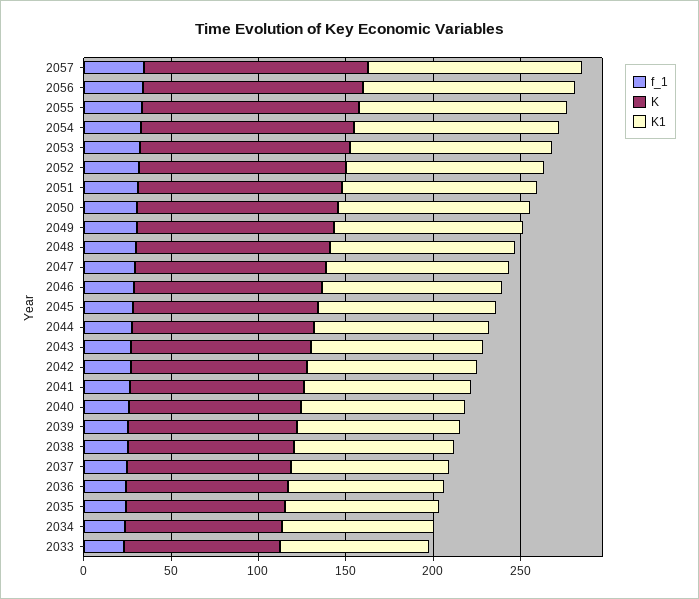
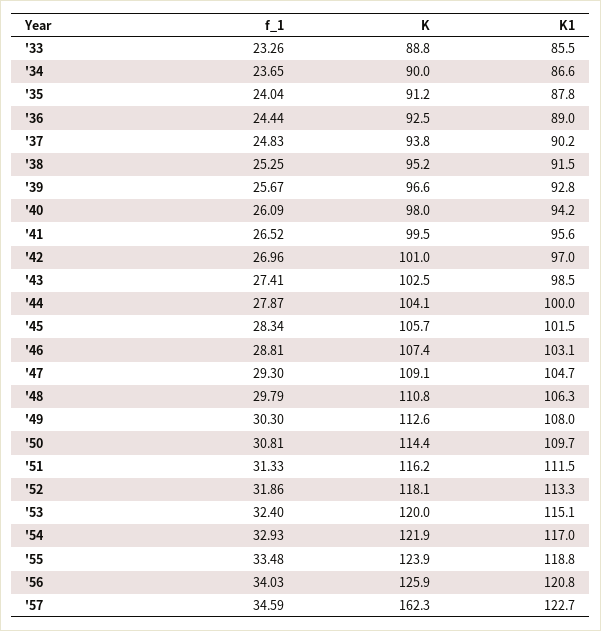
  {
    "f_1": {
      "2057": 34.59,
      "2056": 34.03,
      "2055": 33.48,
      "2054": 32.93,
      "2053": 32.4,
      "2052": 31.86,
      "2051": 31.33,
      "2050": 30.81,
      "2049": 30.3,
      "2048": 29.79,
      "2047": 29.3,
      "2046": 28.81,
      "2045": 28.34,
      "2044": 27.87,
      "2043": 27.41,
      "2042": 26.96,
      "2041": 26.52,
      "2040": 26.09,
      "2039": 25.67,
      "2038": 25.25,
      "2037": 24.83,
      "2036": 24.44,
      "2035": 24.04,
      "2034": 23.65,
      "2033": 23.26
    },
    "K": {
-     "2057": 130,
+     "2057": 162.3,
      "2056": 125.9,
      "2055": 123.9,
      "2054": 121.9,
      "2053": 120,
      "2052": 118.1,
      "2051": 116.2,
      "2050": 114.4,
      "2049": 112.6,
      "2048": 110.8,
      "2047": 109.1,
      "2046": 107.4,
      "2045": 105.7,
      "2044": 104.1,
      "2043": 102.5,
      "2042": 101,
      "2041": 99.5,
      "2040": 98,
      "2039": 96.6,
      "2038": 95.2,
      "2037": 93.8,
      "2036": 92.5,
      "2035": 91.2,
      "2034": 90,
      "2033": 88.8
    },
    "K1": {
      "2057": 122.7,
      "2056": 120.8,
      "2055": 118.8,
      "2054": 117,
      "2053": 115.1,
      "2052": 113.3,
      "2051": 111.5,
      "2050": 109.7,
      "2049": 108,
      "2048": 106.3,
      "2047": 104.7,
      "2046": 103.1,
      "2045": 101.5,
      "2044": 100,
      "2043": 98.5,
      "2042": 97,
      "2041": 95.6,
      "2040": 94.2,
      "2039": 92.8,
      "2038": 91.5,
      "2037": 90.2,
      "2036": 89,
      "2035": 87.8,
      "2034": 86.6,
      "2033": 85.5
    }
  }

